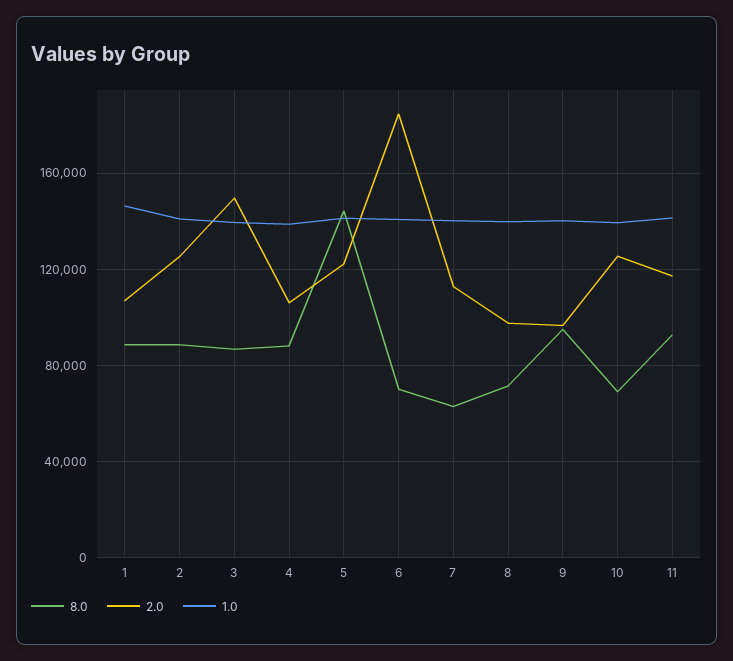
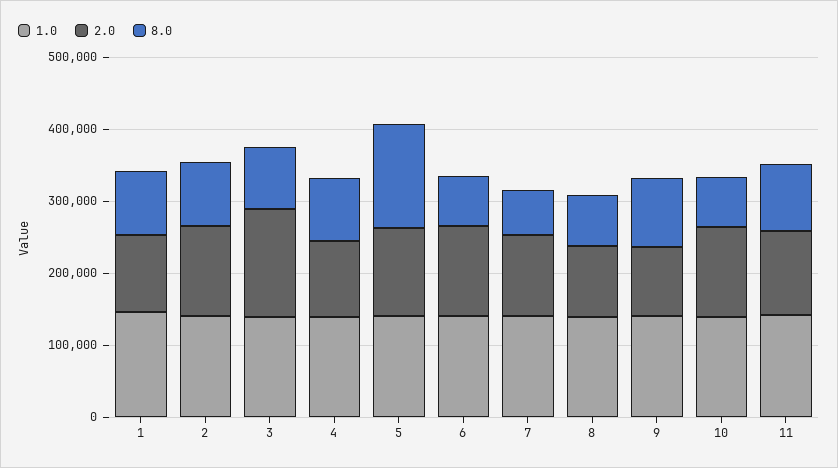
  {
    "8.0": {
      "1": 90000,
      "2": 90000,
      "3": 85000,
      "4": 90000,
      "5": 145000,
      "6": 70000,
      "7": 65000,
      "8": 70000,
      "9": 95000,
      "10": 70000,
      "11": 95000
    },
    "2.0": {
      "1": 105000,
      "2": 125000,
      "3": 150000,
      "4": 105000,
      "5": 120000,
-     "6": 185000,
+     "6": 120000,
      "7": 115000,
      "8": 100000,
      "9": 95000,
      "10": 125000,
      "11": 115000
    },
    "1.0": {
      "1": 145000,
      "2": 140000,
      "3": 140000,
      "4": 140000,
      "5": 140000,
      "6": 140000,
      "7": 140000,
      "8": 140000,
      "9": 140000,
      "10": 140000,
      "11": 140000
    }
  }

